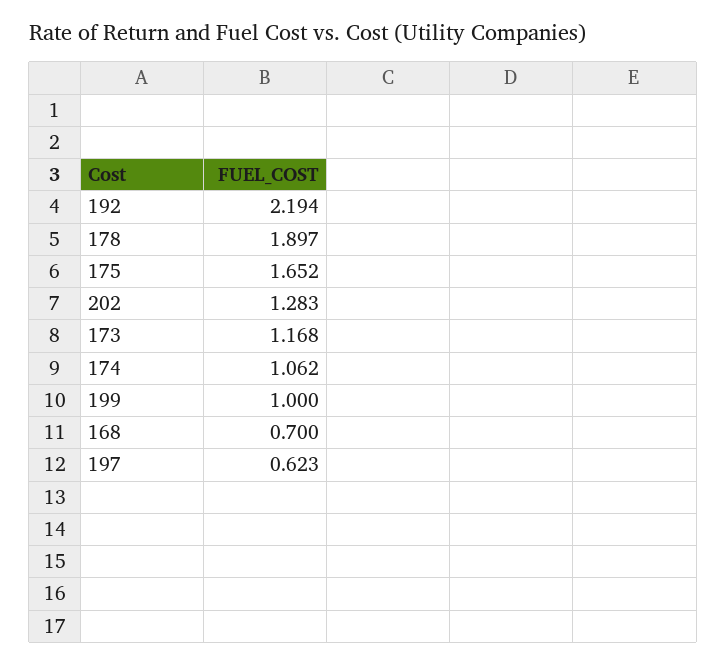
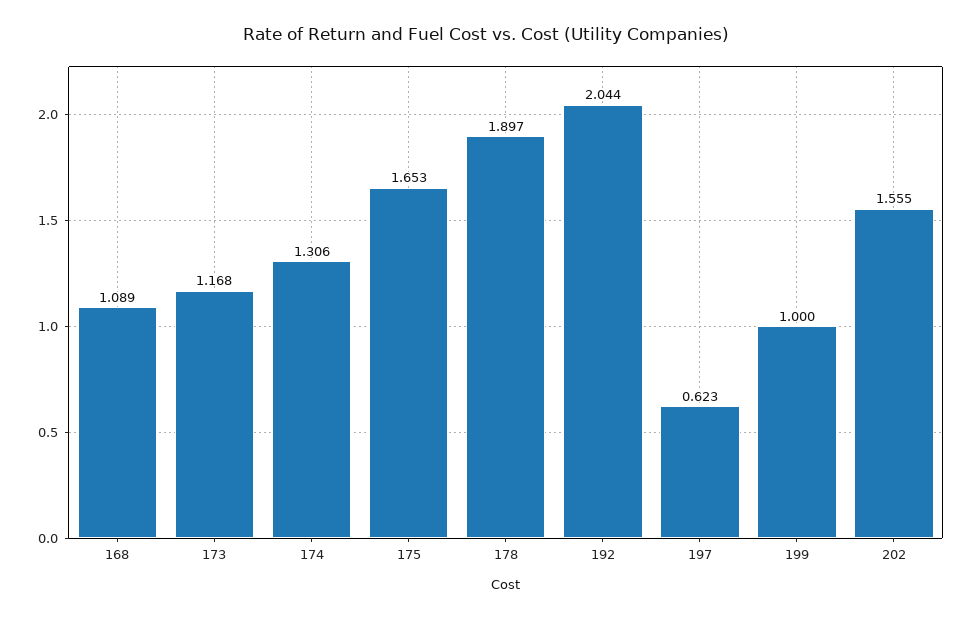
  {
-   "192": 2.194,
+   "192": 2.044,
    "178": 1.897,
-   "175": 1.652,
+   "175": 1.653,
-   "202": 1.283,
+   "202": 1.555,
    "173": 1.168,
-   "174": 1.062,
+   "174": 1.306,
    "199": 1,
-   "168": 0.7,
+   "168": 1.089,
    "197": 0.623
  }

